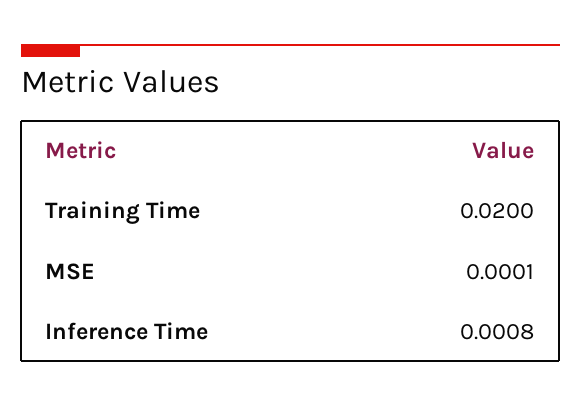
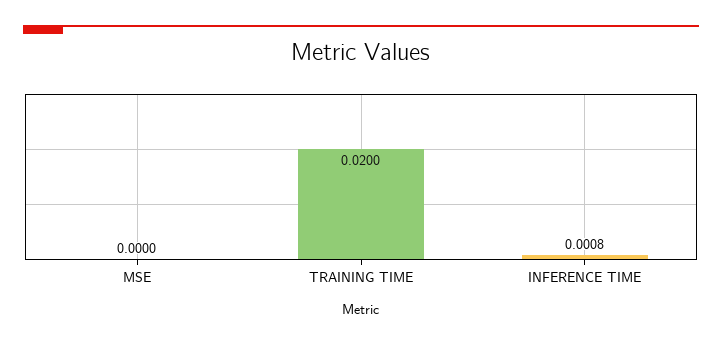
  {
    "Training Time": 0.02,
-   "MSE": 0.0001,
+   "MSE": 0,
    "Inference Time": 0.0008
  }

